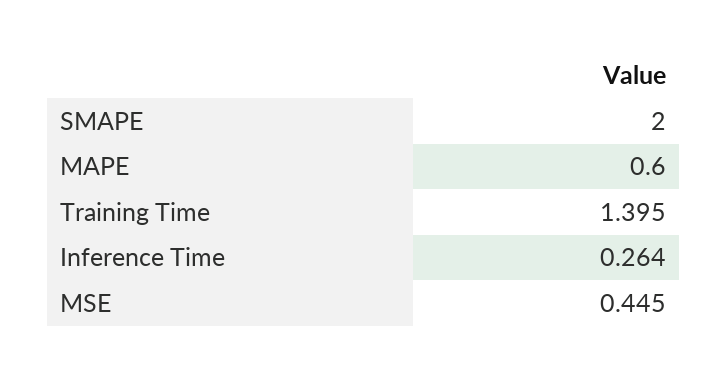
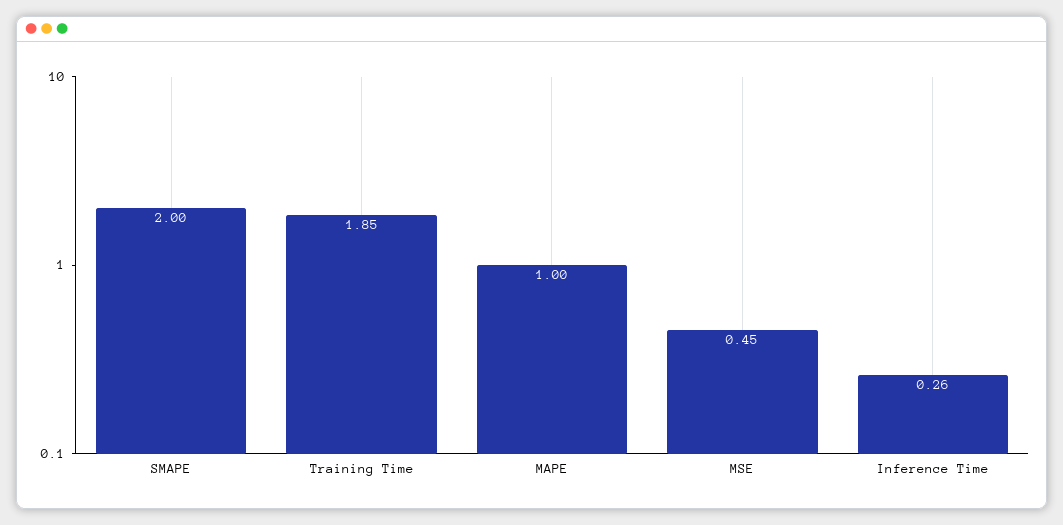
  {
    "SMAPE": 2,
-   "MAPE": 0.6,
+   "MAPE": 1,
-   "Training Time": 1.395,
+   "Training Time": 1.85,
    "Inference Time": 0.264,
    "MSE": 0.445
  }

